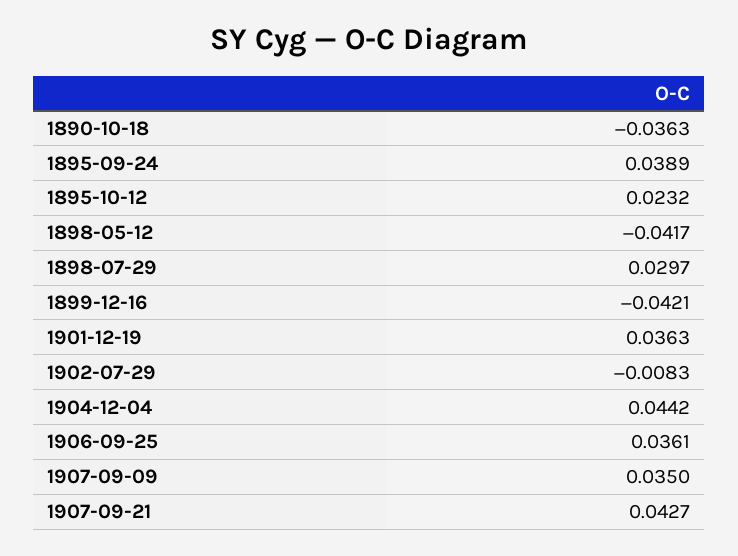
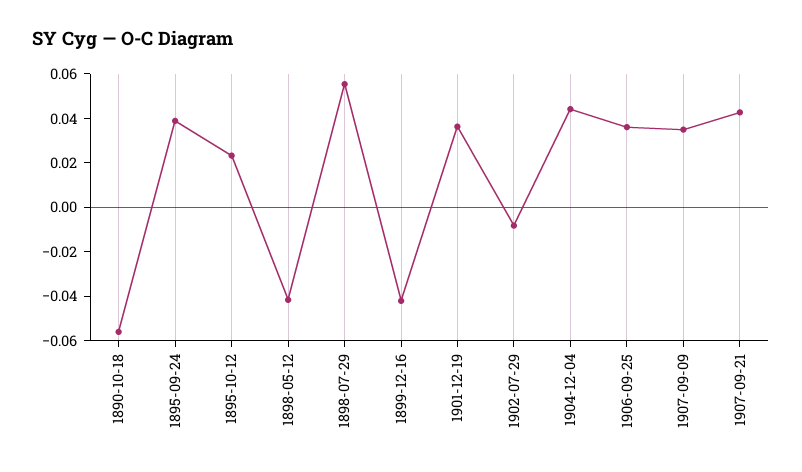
  {
-   "1890-10-18": -0.0363,
+   "1890-10-18": -0.055,
    "1895-09-24": 0.0389,
    "1895-10-12": 0.0232,
    "1898-05-12": -0.0417,
-   "1898-07-29": 0.0297,
+   "1898-07-29": 0.055,
    "1899-12-16": -0.0421,
    "1901-12-19": 0.0363,
    "1902-07-29": -0.0083,
    "1904-12-04": 0.0442,
    "1906-09-25": 0.0361,
    "1907-09-09": 0.035,
    "1907-09-21": 0.0427
  }

